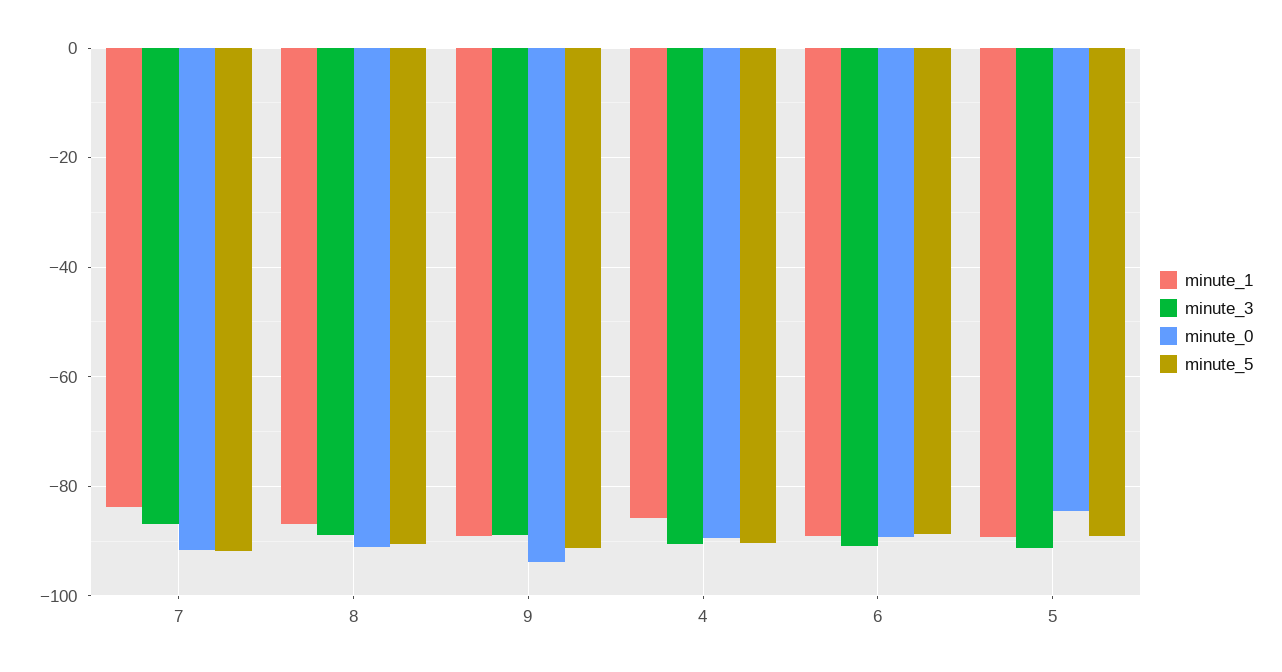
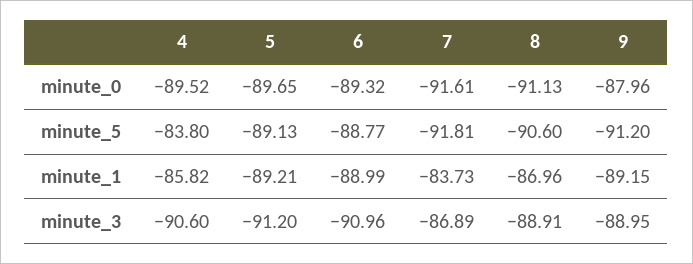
  {
    "minute_1": {
      "7": -83.73,
      "8": -86.96,
      "9": -89.15,
      "4": -85.82,
      "6": -88.99,
      "5": -89.21
    },
    "minute_3": {
      "7": -86.89,
      "8": -88.91,
      "9": -88.95,
      "4": -90.6,
      "6": -90.96,
      "5": -91.2
    },
    "minute_0": {
      "7": -91.61,
      "8": -91.13,
-     "9": -94,
+     "9": -87.96,
      "4": -89.52,
      "6": -89.32,
-     "5": -84
+     "5": -89.65
    },
    "minute_5": {
      "7": -91.81,
      "8": -90.6,
      "9": -91.2,
-     "4": -90,
+     "4": -83.8,
      "6": -88.77,
      "5": -89.13
    }
  }

